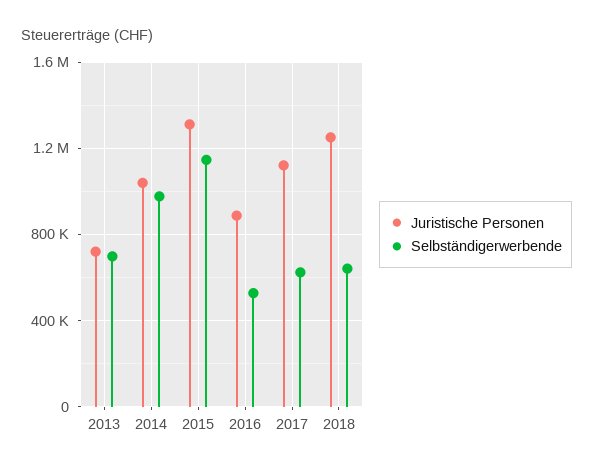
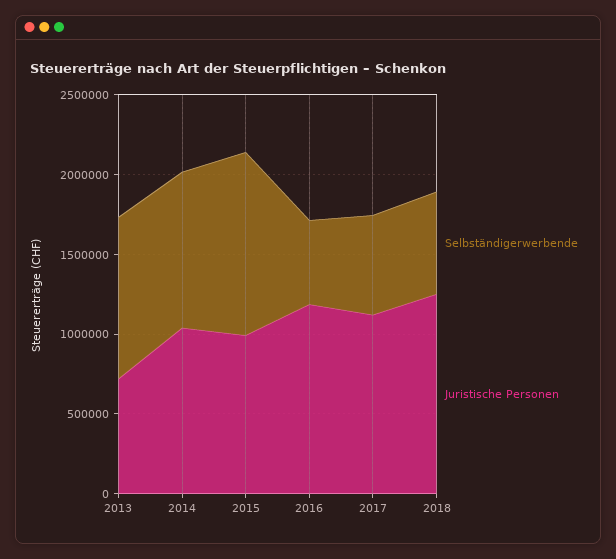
  {
    "Juristische Personen": {
      "2013": 700000,
      "2014": 1050000,
-     "2015": 1300000,
+     "2015": 1000000,
-     "2016": 900000,
+     "2016": 1200000,
      "2017": 1100000,
      "2018": 1250000
    },
    "Selbständigerwerbende": {
-     "2013": 700000,
+     "2013": 1000000,
      "2014": 1000000,
      "2015": 1150000,
      "2016": 550000,
      "2017": 600000,
      "2018": 650000
    }
  }

